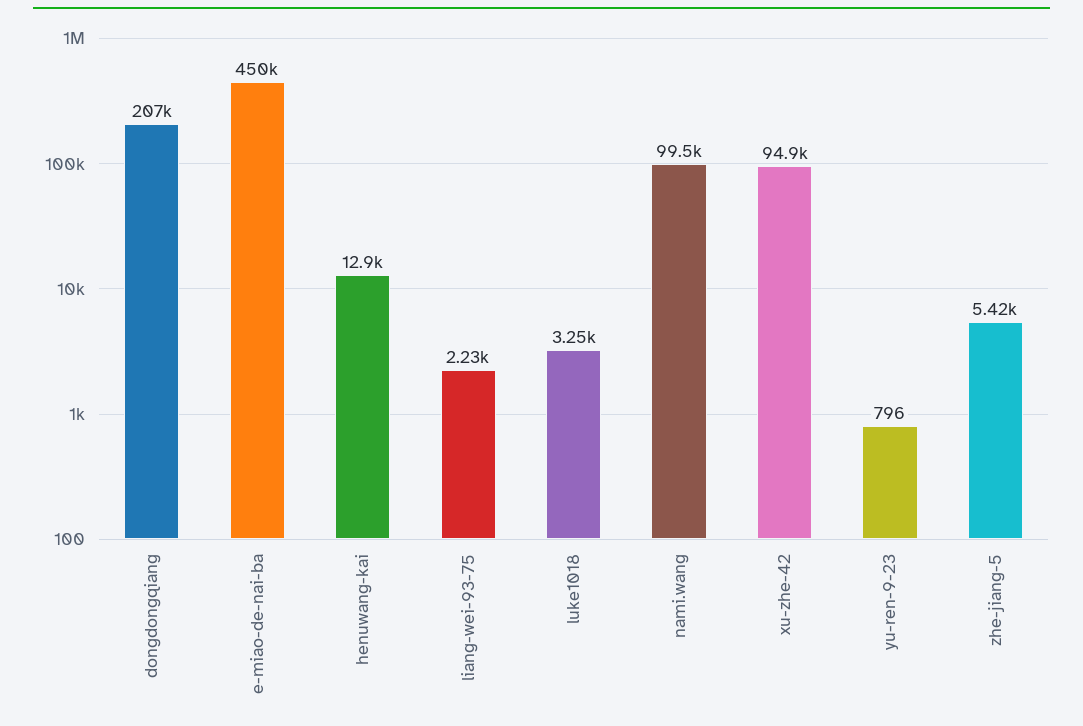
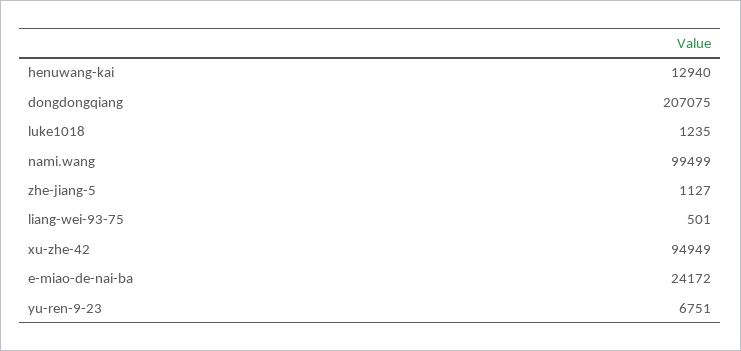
  {
    "dongdongqiang": 207075,
-   "e-miao-de-nai-ba": 450000,
+   "e-miao-de-nai-ba": 24172,
    "henuwang-kai": 12940,
-   "liang-wei-93-75": 2230,
+   "liang-wei-93-75": 501,
-   "luke1018": 3250,
+   "luke1018": 1235,
    "nami.wang": 99499,
    "xu-zhe-42": 94949,
-   "yu-ren-9-23": 796,
+   "yu-ren-9-23": 6751,
-   "zhe-jiang-5": 5420
+   "zhe-jiang-5": 1127
  }

